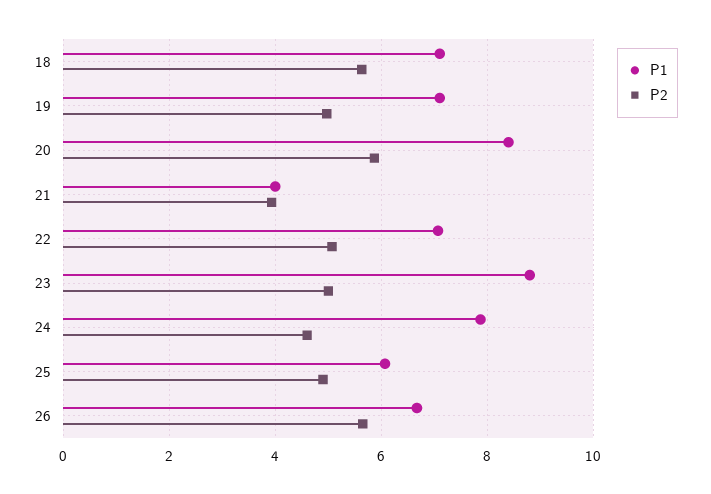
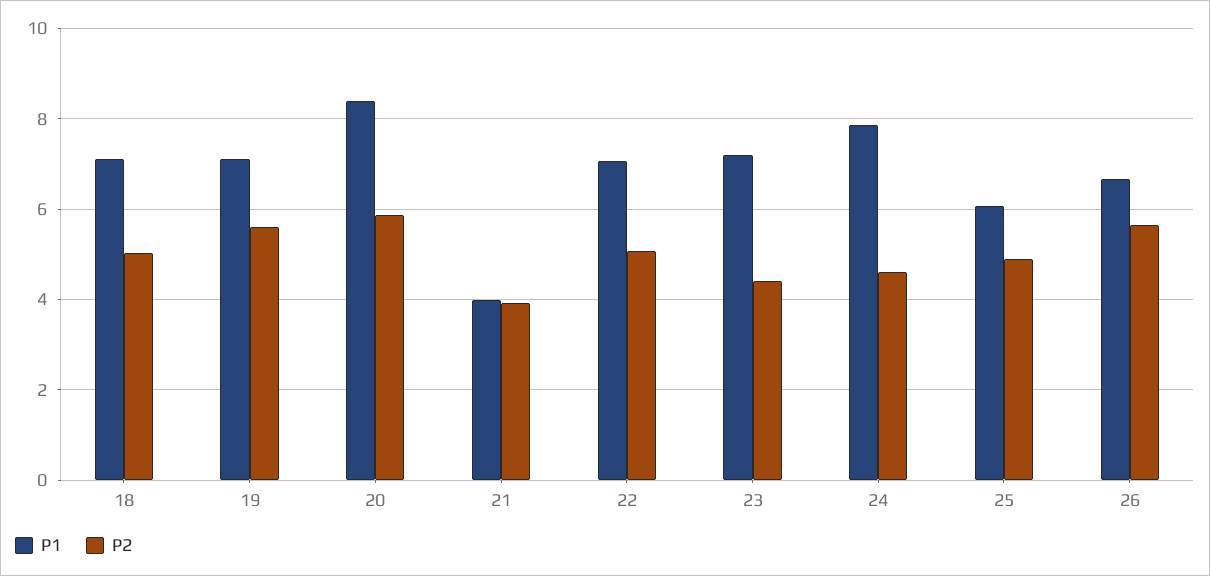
  {
    "P1": {
      "18": 7.2,
      "19": 7.2,
      "20": 8.4,
      "21": 4,
      "22": 7,
-     "23": 8.8,
+     "23": 7.2,
      "24": 7.8,
      "25": 6,
      "26": 6.6
    },
    "P2": {
-     "18": 5.6,
+     "18": 5,
-     "19": 5,
+     "19": 5.6,
      "20": 5.8,
      "21": 4,
      "22": 5,
-     "23": 5,
+     "23": 4.4,
      "24": 4.6,
      "25": 5,
      "26": 5.6
    }
  }

